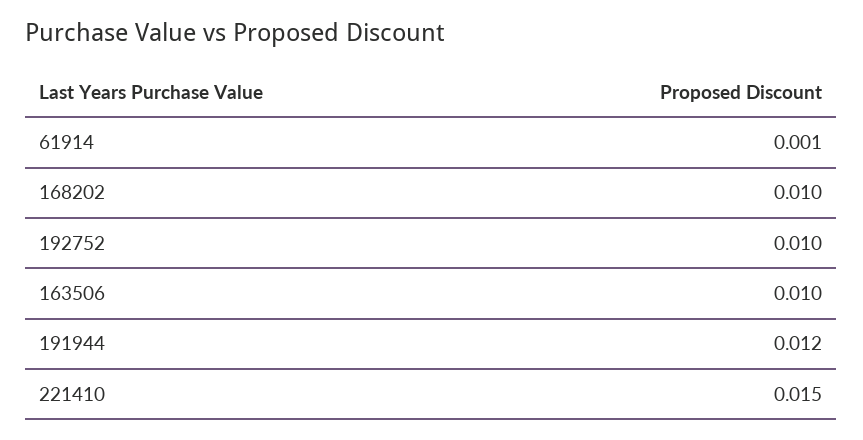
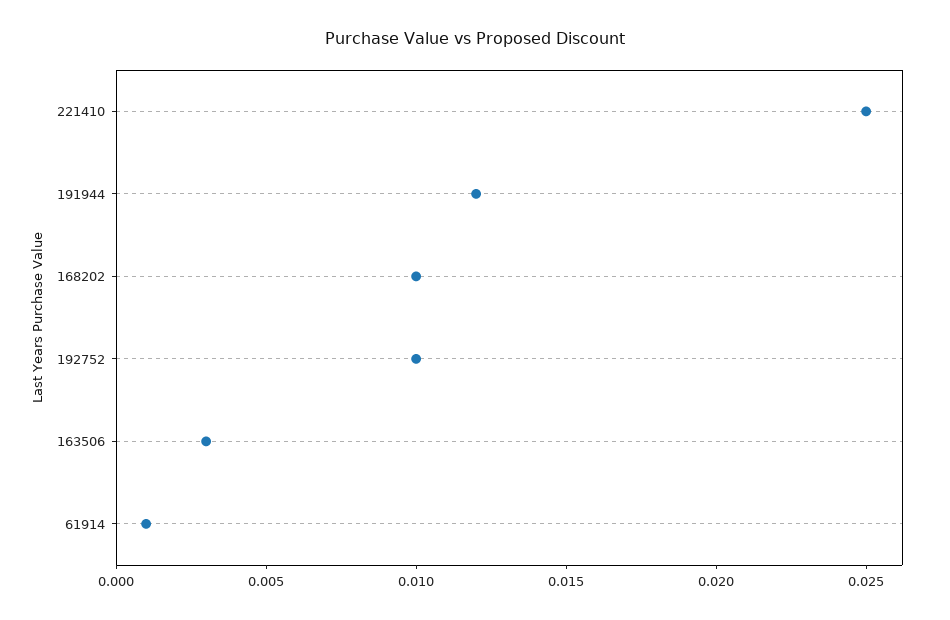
  {
    "61914": 0.001,
    "168202": 0.01,
    "192752": 0.01,
-   "163506": 0.01,
+   "163506": 0.003,
    "191944": 0.012,
-   "221410": 0.015
+   "221410": 0.025
  }

